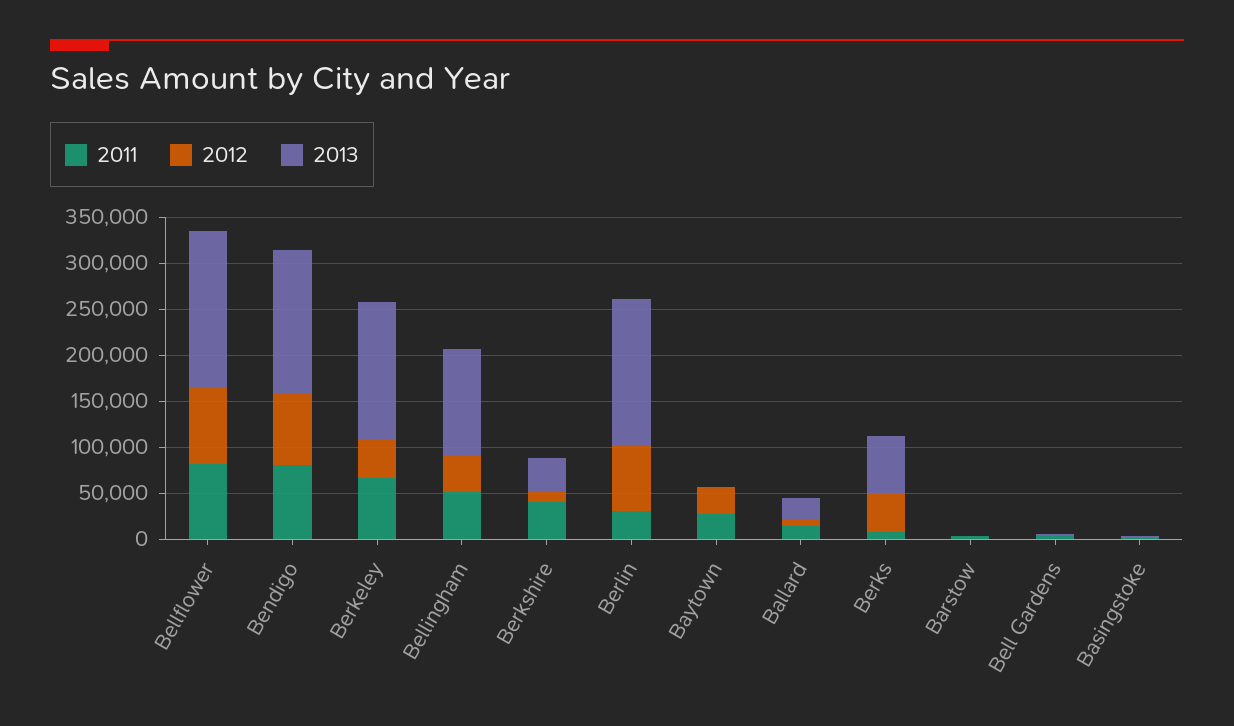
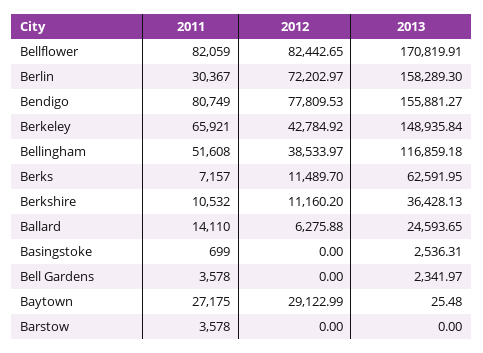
  {
    "2011": {
      "Bellflower": 82059,
      "Bendigo": 80749,
      "Berkeley": 65921,
      "Bellingham": 51608,
-     "Berkshire": 40000,
+     "Berkshire": 10532,
      "Berlin": 30367,
      "Baytown": 27175,
      "Ballard": 14110,
      "Berks": 7157,
      "Barstow": 3578,
      "Bell Gardens": 3578,
      "Basingstoke": 699
    },
    "2012": {
      "Bellflower": 82442.65,
      "Bendigo": 77809.53,
      "Berkeley": 42784.92,
      "Bellingham": 38533.97,
      "Berkshire": 11160.2,
      "Berlin": 72202.97,
      "Baytown": 29122.99,
      "Ballard": 6275.88,
-     "Berks": 40000,
+     "Berks": 11489.7,
      "Barstow": 0,
      "Bell Gardens": 0,
      "Basingstoke": 0
    },
    "2013": {
      "Bellflower": 170819.91,
      "Bendigo": 155881.27,
      "Berkeley": 148935.84,
      "Bellingham": 116859.18,
      "Berkshire": 36428.13,
      "Berlin": 158289.3,
      "Baytown": 25.48,
      "Ballard": 24593.65,
      "Berks": 62591.95,
      "Barstow": 0,
      "Bell Gardens": 2341.97,
      "Basingstoke": 2536.31
    }
  }

